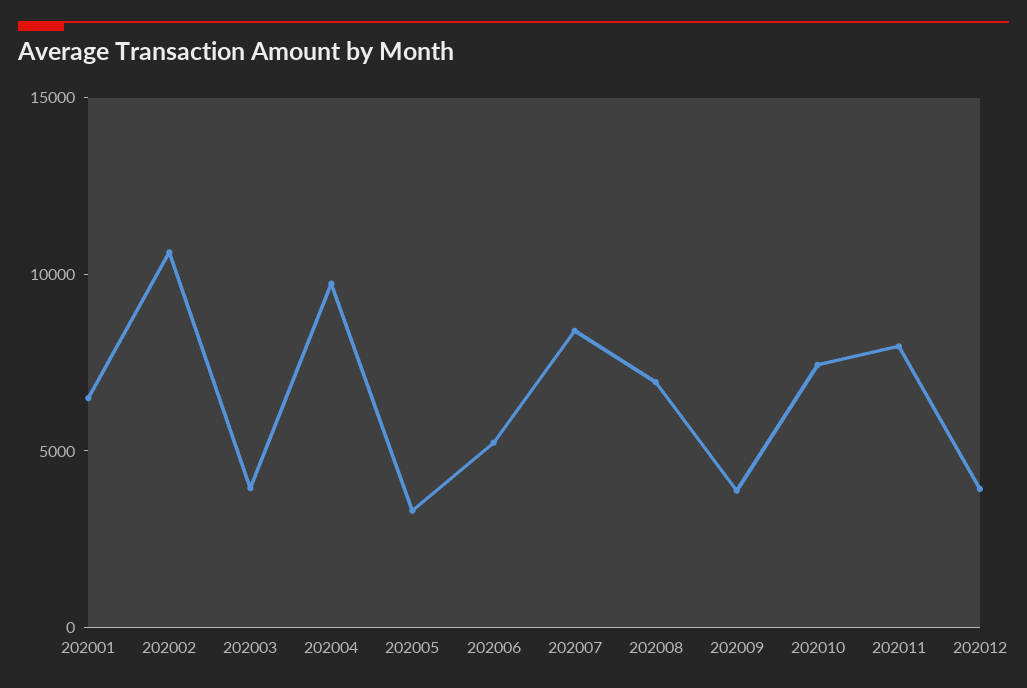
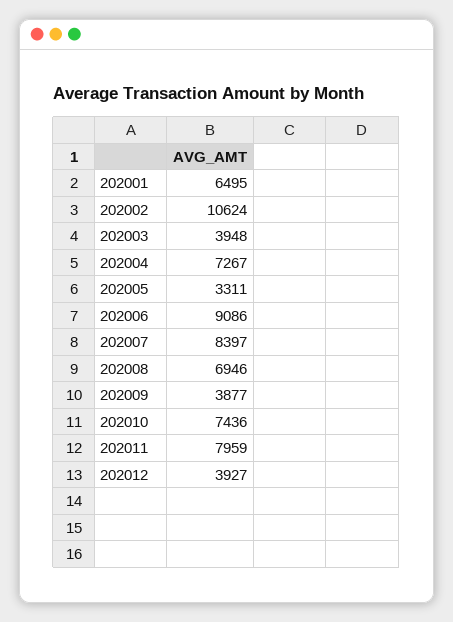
  {
    "202001": 6495,
    "202002": 10624,
    "202003": 3948,
-   "202004": 10000,
+   "202004": 7267,
    "202005": 3311,
-   "202006": 5000,
+   "202006": 9086,
    "202007": 8397,
    "202008": 6946,
    "202009": 3877,
    "202010": 7436,
    "202011": 7959,
    "202012": 3927
  }

